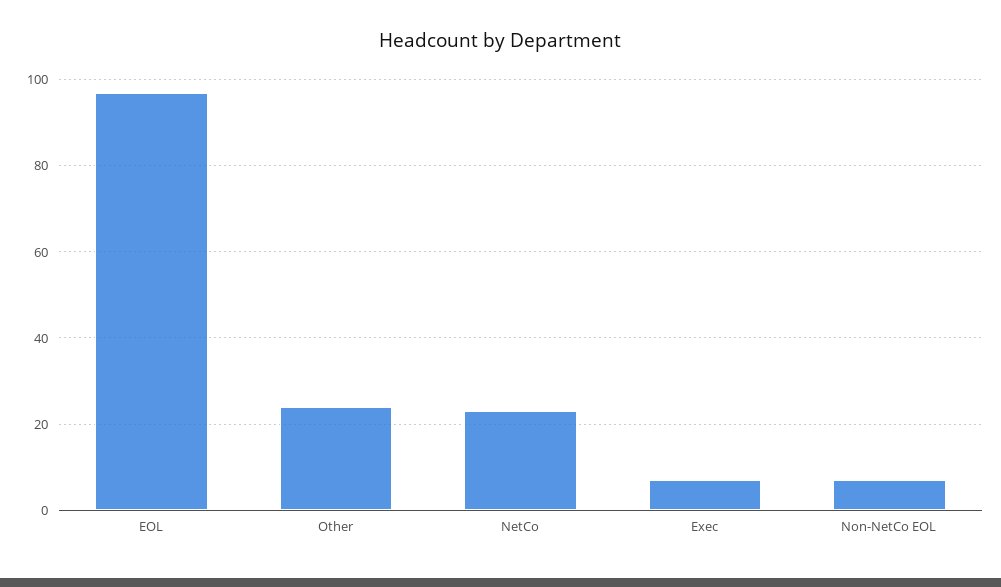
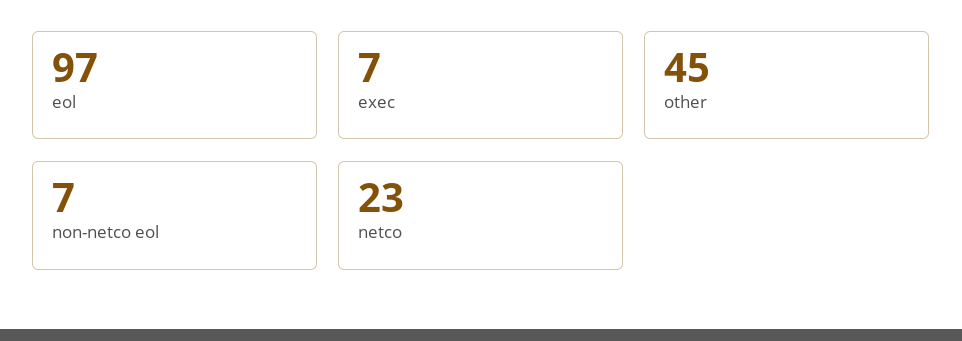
  {
    "EOL": 97,
-   "Other": 25,
+   "Other": 45,
    "NetCo": 23,
    "Exec": 7,
    "Non-NetCo EOL": 7
  }

